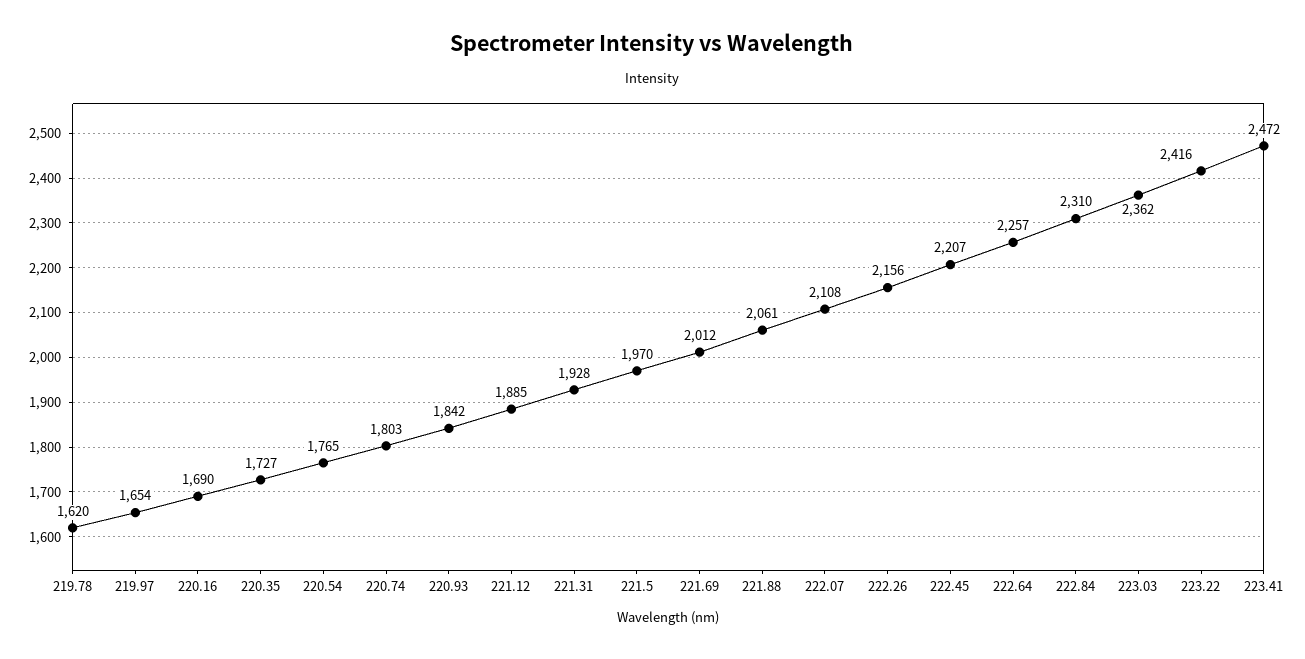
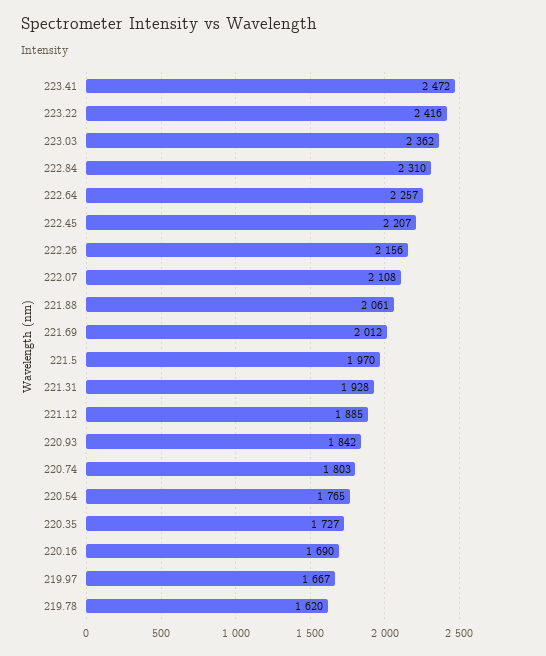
  {
    "219.78": 1620,
-   "219.97": 1654,
+   "219.97": 1667,
    "220.16": 1690,
    "220.35": 1727,
    "220.54": 1765,
    "220.74": 1803,
    "220.93": 1842,
    "221.12": 1885,
    "221.31": 1928,
    "221.5": 1970,
    "221.69": 2012,
    "221.88": 2061,
    "222.07": 2108,
    "222.26": 2156,
    "222.45": 2207,
    "222.64": 2257,
    "222.84": 2310,
    "223.03": 2362,
    "223.22": 2416,
    "223.41": 2472
  }

